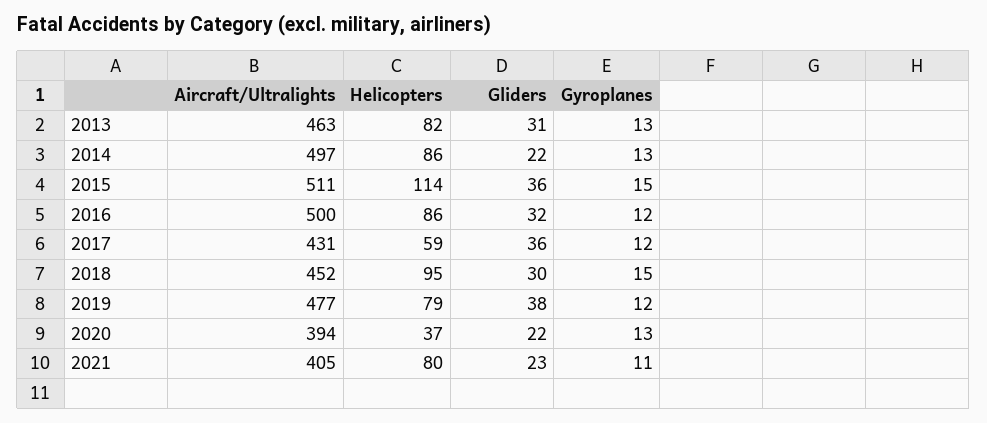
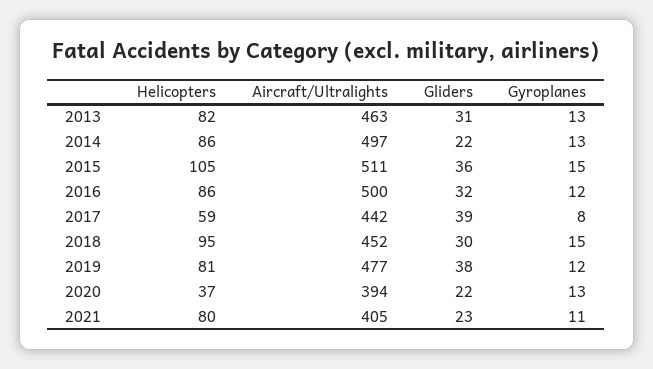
  {
    "Aircraft/Ultralights": {
      "2013": 463,
      "2014": 497,
      "2015": 511,
      "2016": 500,
-     "2017": 431,
+     "2017": 442,
      "2018": 452,
      "2019": 477,
      "2020": 394,
      "2021": 405
    },
    "Helicopters": {
      "2013": 82,
      "2014": 86,
-     "2015": 114,
+     "2015": 105,
      "2016": 86,
      "2017": 59,
      "2018": 95,
-     "2019": 79,
+     "2019": 81,
      "2020": 37,
      "2021": 80
    },
    "Gliders": {
      "2013": 31,
      "2014": 22,
      "2015": 36,
      "2016": 32,
-     "2017": 36,
+     "2017": 39,
      "2018": 30,
      "2019": 38,
      "2020": 22,
      "2021": 23
    },
    "Gyroplanes": {
      "2013": 13,
      "2014": 13,
      "2015": 15,
      "2016": 12,
-     "2017": 12,
+     "2017": 8,
      "2018": 15,
      "2019": 12,
      "2020": 13,
      "2021": 11
    }
  }

